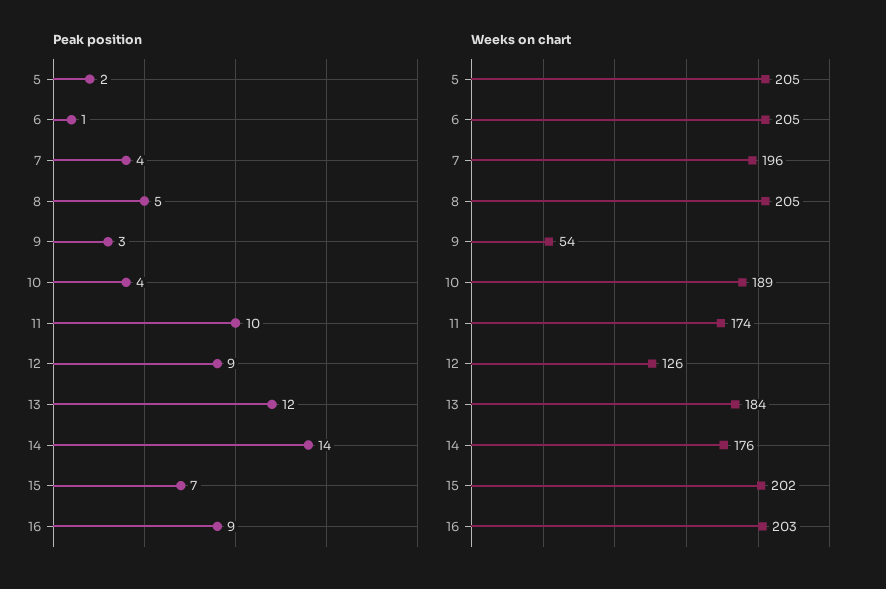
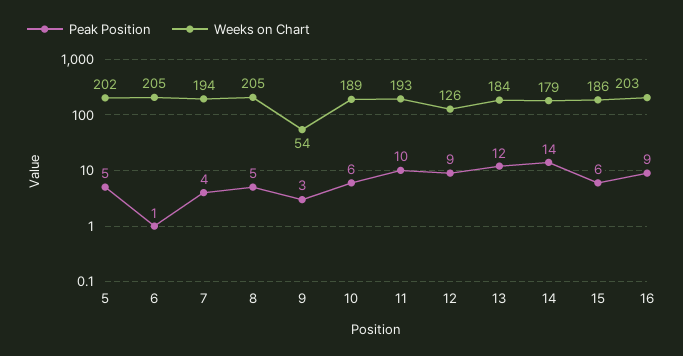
  {
    "Peak position": {
-     "5": 2,
+     "5": 5,
      "6": 1,
      "7": 4,
      "8": 5,
      "9": 3,
-     "10": 4,
+     "10": 6,
      "11": 10,
      "12": 9,
      "13": 12,
      "14": 14,
-     "15": 7,
+     "15": 6,
      "16": 9
    },
    "Weeks on chart": {
-     "5": 205,
+     "5": 202,
      "6": 205,
-     "7": 196,
+     "7": 194,
      "8": 205,
      "9": 54,
      "10": 189,
-     "11": 174,
+     "11": 193,
      "12": 126,
      "13": 184,
-     "14": 176,
+     "14": 179,
-     "15": 202,
+     "15": 186,
      "16": 203
    }
  }

